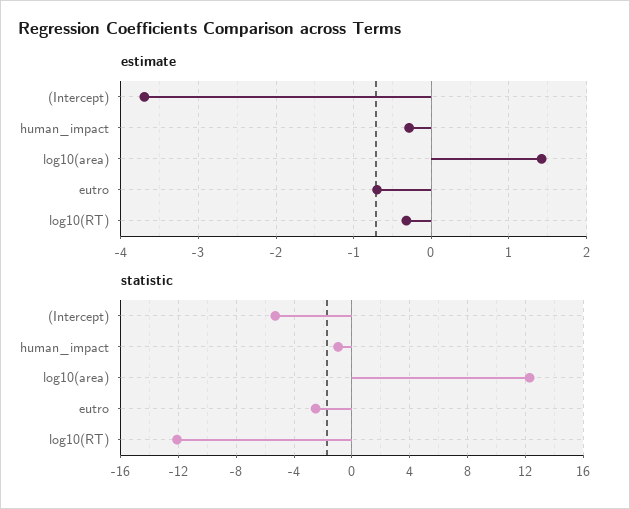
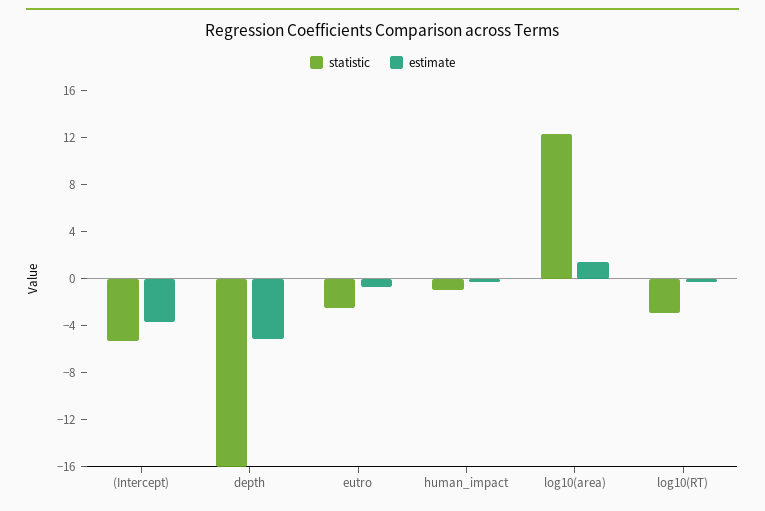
  {
    "estimate": {
      "(Intercept)": -3.7,
      "human_impact": -0.3,
      "log10(area)": 1.4,
      "eutro": -0.7,
-     "log10(RT)": -0.3
+     "log10(RT)": -0.3,
+     "depth": -5
    },
    "statistic": {
      "(Intercept)": -5.5,
      "human_impact": -1,
      "log10(area)": 12.5,
      "eutro": -2.5,
-     "log10(RT)": -12
+     "log10(RT)": -3,
+     "depth": -16
    }
  }

